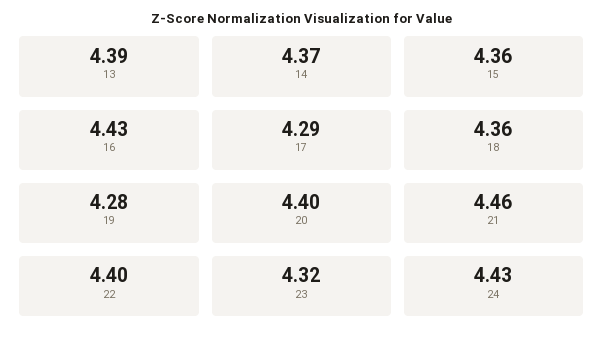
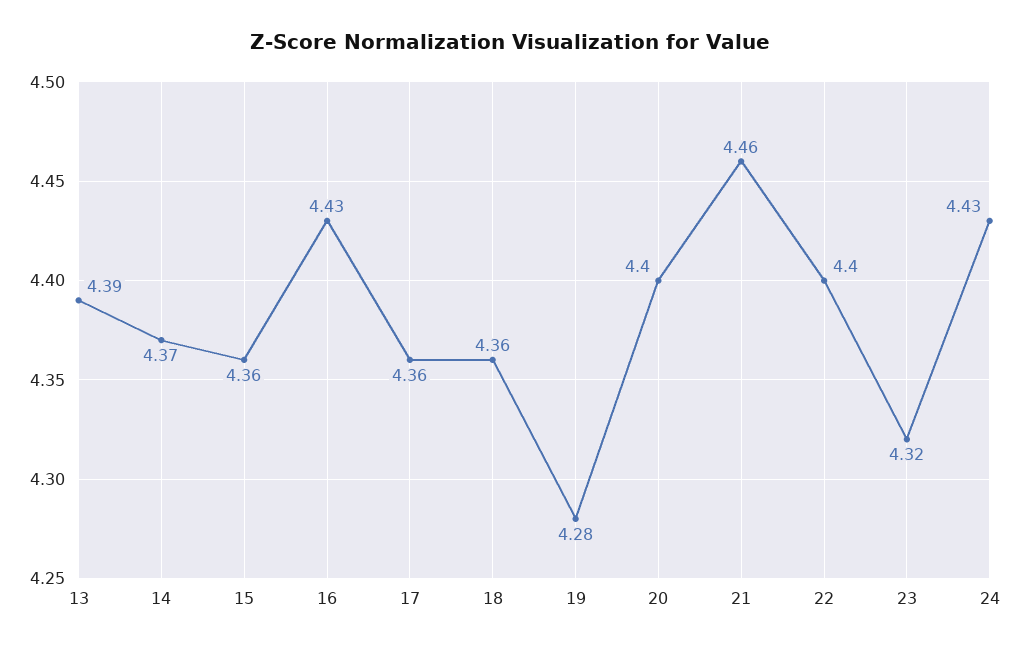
  {
    "13": 4.39,
    "14": 4.37,
    "15": 4.36,
    "16": 4.43,
-   "17": 4.29,
+   "17": 4.36,
    "18": 4.36,
    "19": 4.28,
    "20": 4.4,
    "21": 4.46,
    "22": 4.4,
    "23": 4.32,
    "24": 4.43
  }

